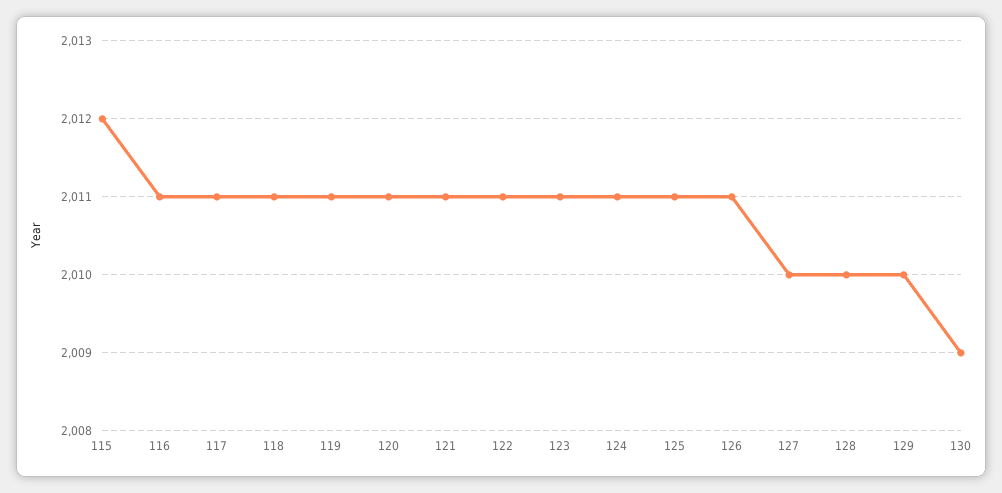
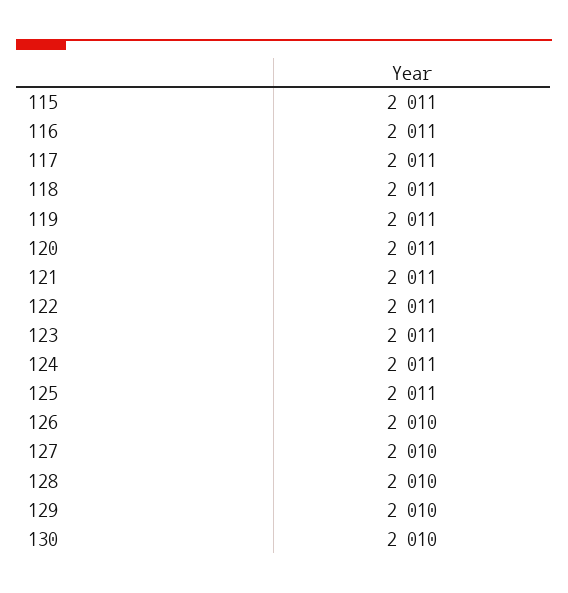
  {
-   "115": 2012,
+   "115": 2011,
    "116": 2011,
    "117": 2011,
    "118": 2011,
    "119": 2011,
    "120": 2011,
    "121": 2011,
    "122": 2011,
    "123": 2011,
    "124": 2011,
    "125": 2011,
-   "126": 2011,
+   "126": 2010,
    "127": 2010,
    "128": 2010,
    "129": 2010,
-   "130": 2009
+   "130": 2010
  }

